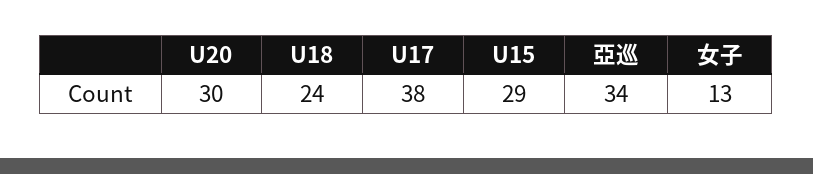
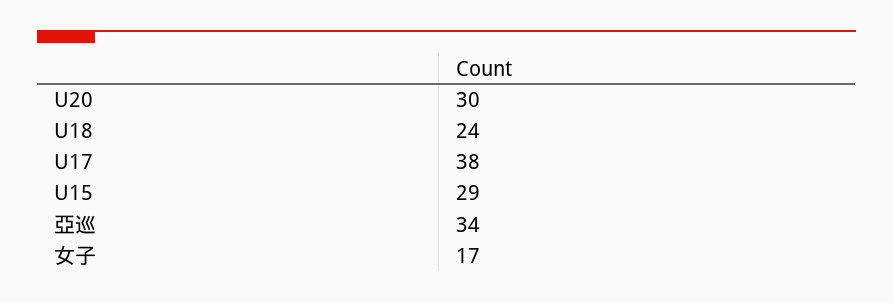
  {
    "U20": 30,
    "U18": 24,
    "U17": 38,
    "U15": 29,
    "亞巡": 34,
-   "女子": 13
+   "女子": 17
  }

